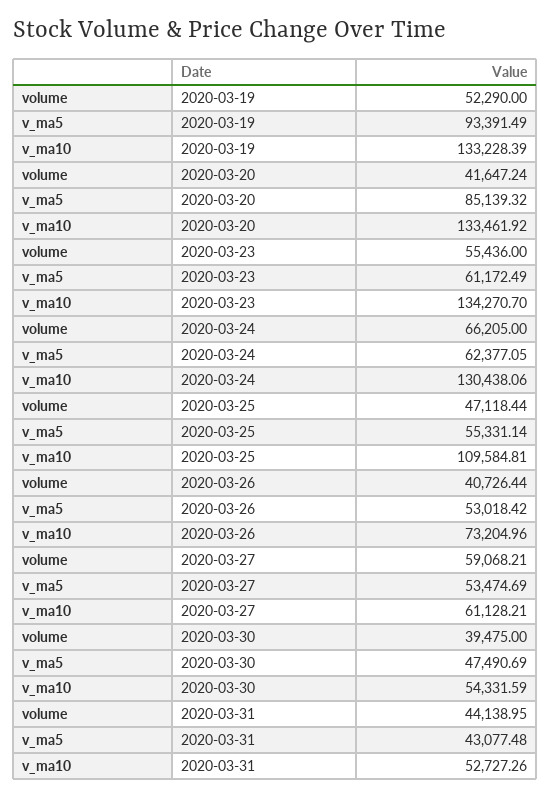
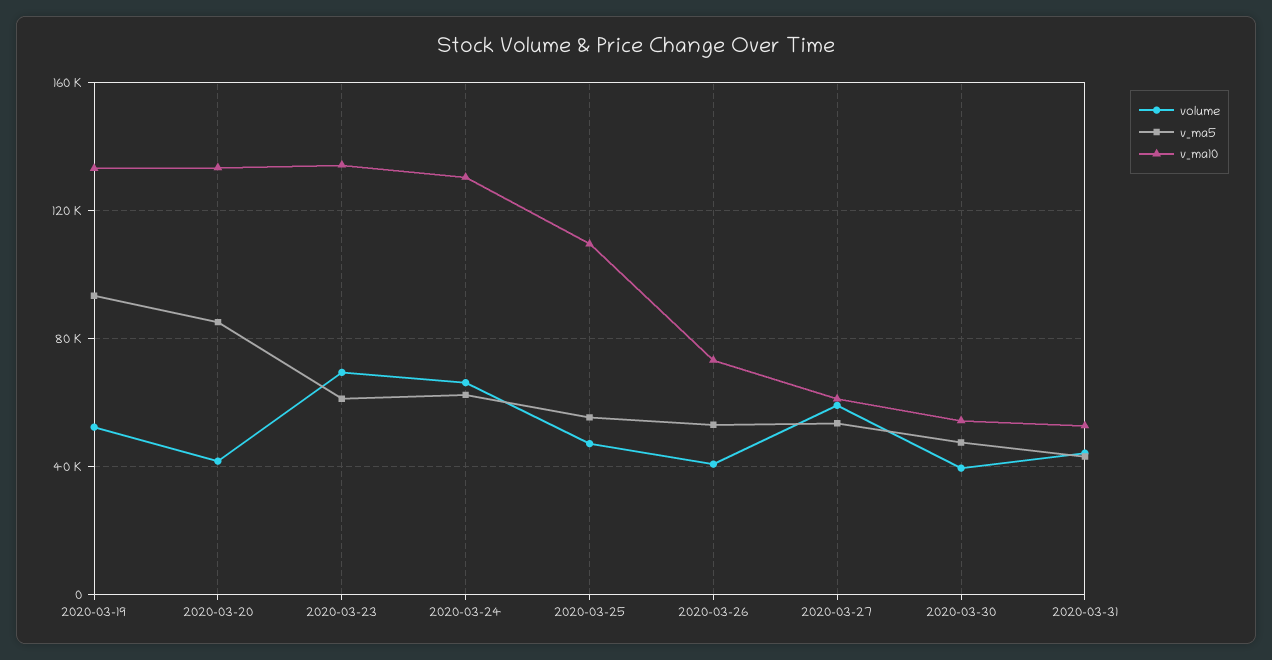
  {
    "volume": {
      "2020-03-19": 52290,
      "2020-03-20": 41647.24,
-     "2020-03-23": 55436,
+     "2020-03-23": 70000,
      "2020-03-24": 66205,
      "2020-03-25": 47118.44,
      "2020-03-26": 40726.44,
      "2020-03-27": 59068.21,
      "2020-03-30": 39475,
      "2020-03-31": 44138.95
    },
    "v_ma5": {
      "2020-03-19": 93391.49,
      "2020-03-20": 85139.32,
      "2020-03-23": 61172.49,
      "2020-03-24": 62377.05,
      "2020-03-25": 55331.14,
      "2020-03-26": 53018.42,
      "2020-03-27": 53474.69,
      "2020-03-30": 47490.69,
      "2020-03-31": 43077.48
    },
    "v_ma10": {
      "2020-03-19": 133228.39,
      "2020-03-20": 133461.92,
      "2020-03-23": 134270.7,
      "2020-03-24": 130438.06,
      "2020-03-25": 109584.81,
      "2020-03-26": 73204.96,
      "2020-03-27": 61128.21,
      "2020-03-30": 54331.59,
      "2020-03-31": 52727.26
    }
  }

